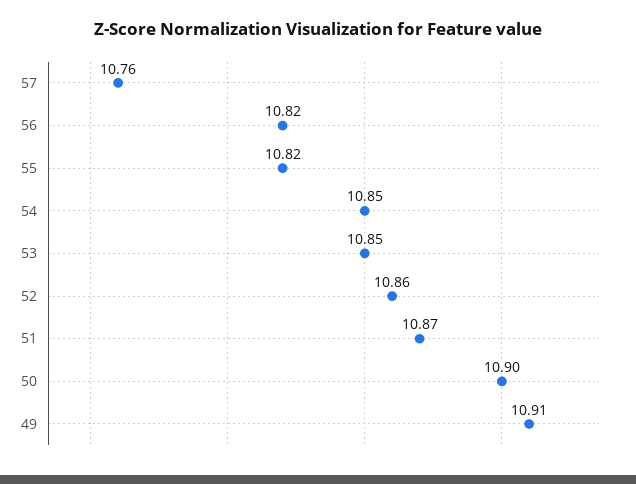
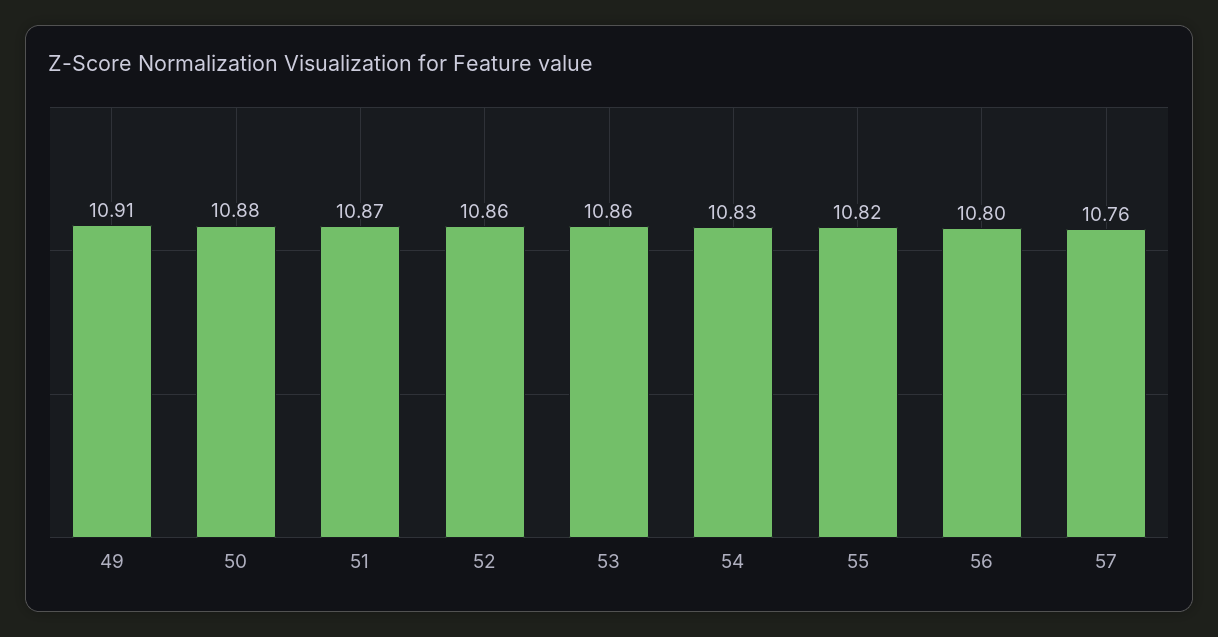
  {
    "57": 10.76,
-   "56": 10.82,
+   "56": 10.8,
    "55": 10.82,
-   "54": 10.85,
+   "54": 10.83,
-   "53": 10.85,
+   "53": 10.86,
    "52": 10.86,
    "51": 10.87,
-   "50": 10.9,
+   "50": 10.88,
    "49": 10.91
  }

